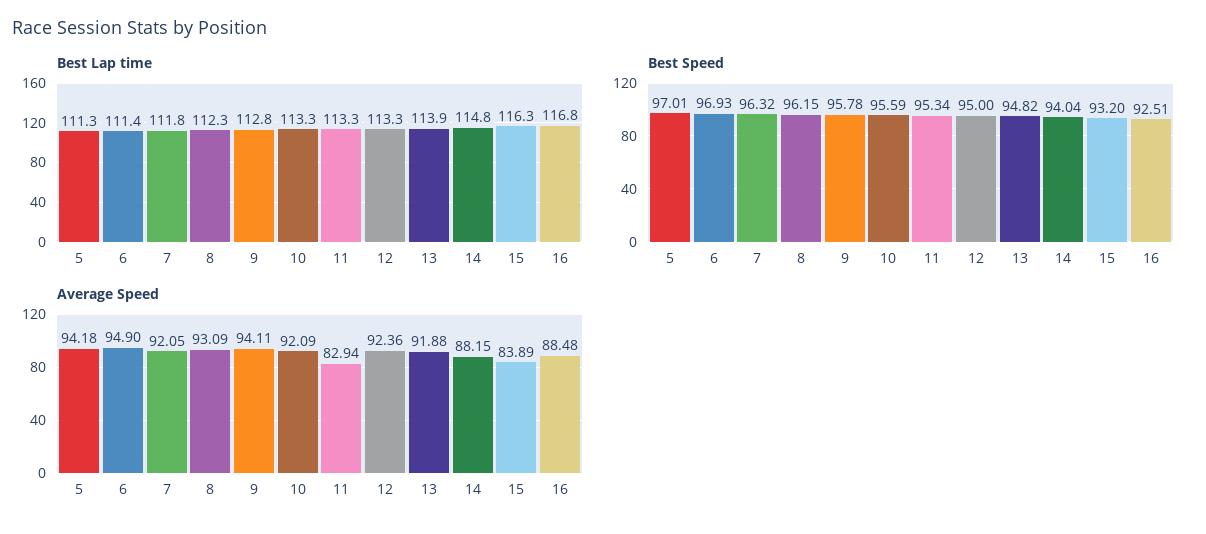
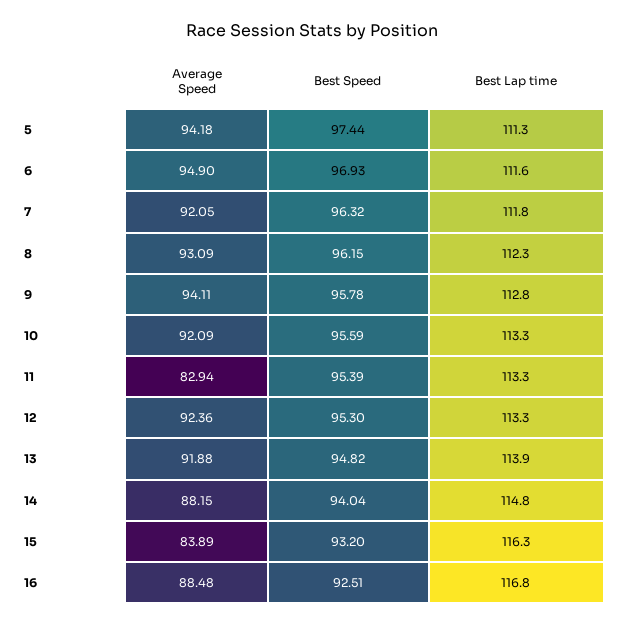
  {
    "Best Lap time": {
      "5": 111.3,
-     "6": 111.4,
+     "6": 111.6,
      "7": 111.8,
      "8": 112.3,
      "9": 112.8,
      "10": 113.3,
      "11": 113.3,
      "12": 113.3,
      "13": 113.9,
      "14": 114.8,
      "15": 116.3,
      "16": 116.8
    },
    "Best Speed": {
-     "5": 97.01,
+     "5": 97.44,
      "6": 96.93,
      "7": 96.32,
      "8": 96.15,
      "9": 95.78,
      "10": 95.59,
-     "11": 95.34,
+     "11": 95.39,
-     "12": 95,
+     "12": 95.3,
      "13": 94.82,
      "14": 94.04,
      "15": 93.2,
      "16": 92.51
    },
    "Average Speed": {
      "5": 94.18,
      "6": 94.9,
      "7": 92.05,
      "8": 93.09,
      "9": 94.11,
      "10": 92.09,
      "11": 82.94,
      "12": 92.36,
      "13": 91.88,
      "14": 88.15,
      "15": 83.89,
      "16": 88.48
    }
  }

